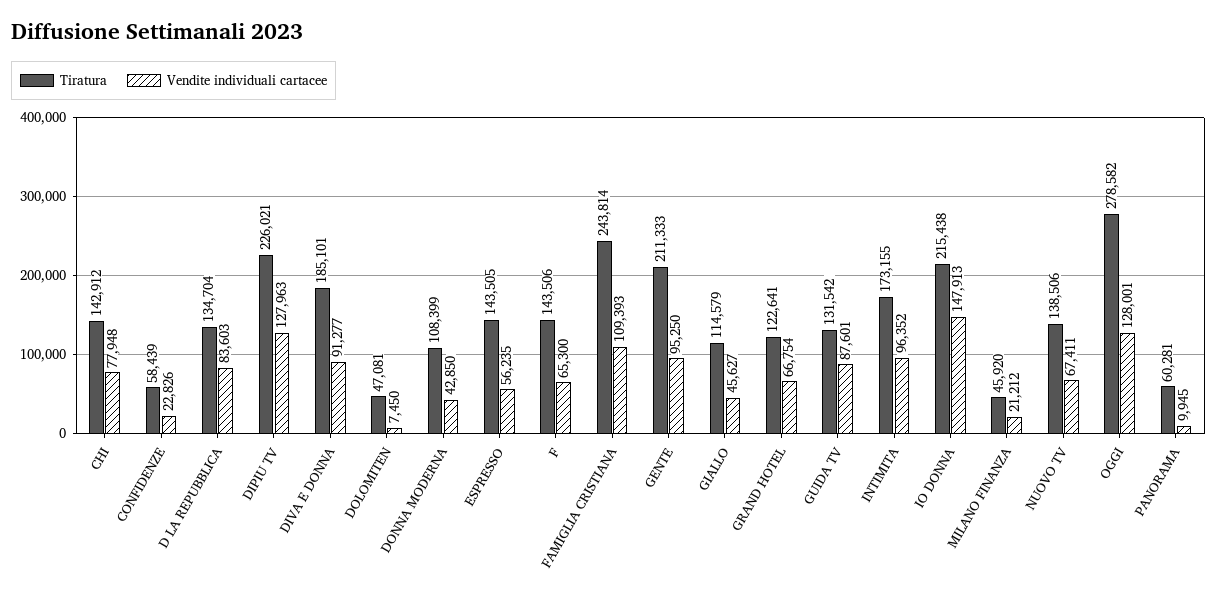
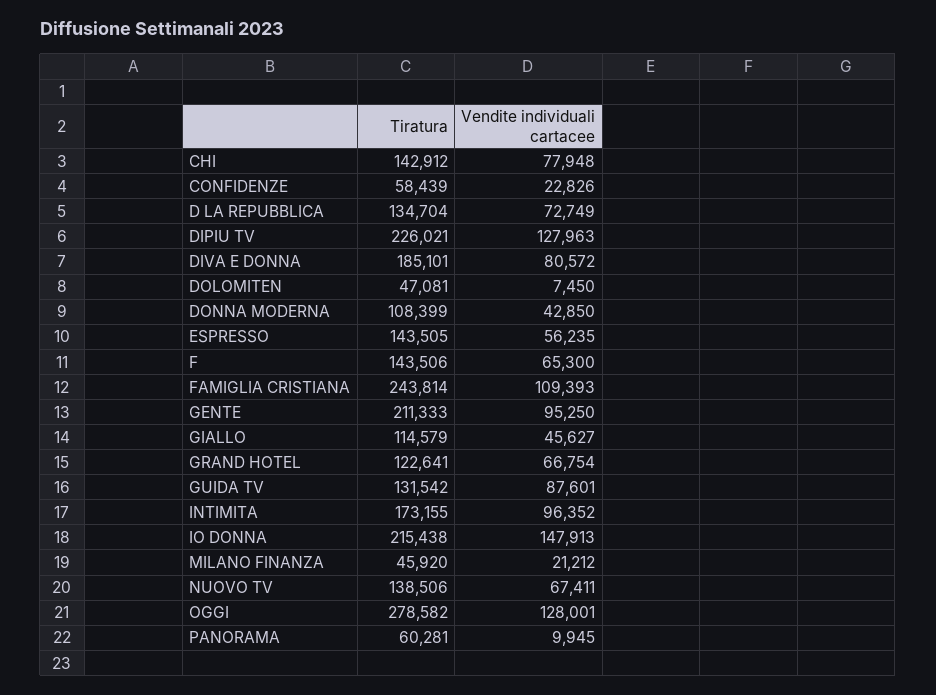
  {
    "Tiratura": {
      "CHI": 142912,
      "CONFIDENZE": 58439,
      "D LA REPUBBLICA": 134704,
      "DIPIU TV": 226021,
      "DIVA E DONNA": 185101,
      "DOLOMITEN": 47081,
      "DONNA MODERNA": 108399,
      "ESPRESSO": 143505,
      "F": 143506,
      "FAMIGLIA CRISTIANA": 243814,
      "GENTE": 211333,
      "GIALLO": 114579,
      "GRAND HOTEL": 122641,
      "GUIDA TV": 131542,
      "INTIMITA": 173155,
      "IO DONNA": 215438,
      "MILANO FINANZA": 45920,
      "NUOVO TV": 138506,
      "OGGI": 278582,
      "PANORAMA": 60281
    },
    "Vendite individuali cartacee": {
      "CHI": 77948,
      "CONFIDENZE": 22826,
-     "D LA REPUBBLICA": 83603,
+     "D LA REPUBBLICA": 72749,
      "DIPIU TV": 127963,
-     "DIVA E DONNA": 91277,
+     "DIVA E DONNA": 80572,
      "DOLOMITEN": 7450,
      "DONNA MODERNA": 42850,
      "ESPRESSO": 56235,
      "F": 65300,
      "FAMIGLIA CRISTIANA": 109393,
      "GENTE": 95250,
      "GIALLO": 45627,
      "GRAND HOTEL": 66754,
      "GUIDA TV": 87601,
      "INTIMITA": 96352,
      "IO DONNA": 147913,
      "MILANO FINANZA": 21212,
      "NUOVO TV": 67411,
      "OGGI": 128001,
      "PANORAMA": 9945
    }
  }

